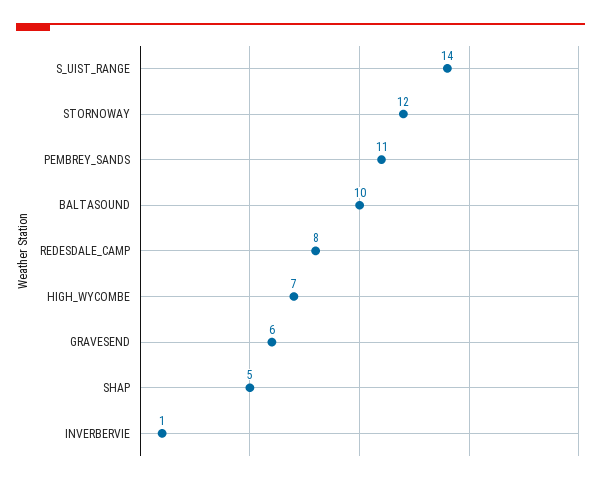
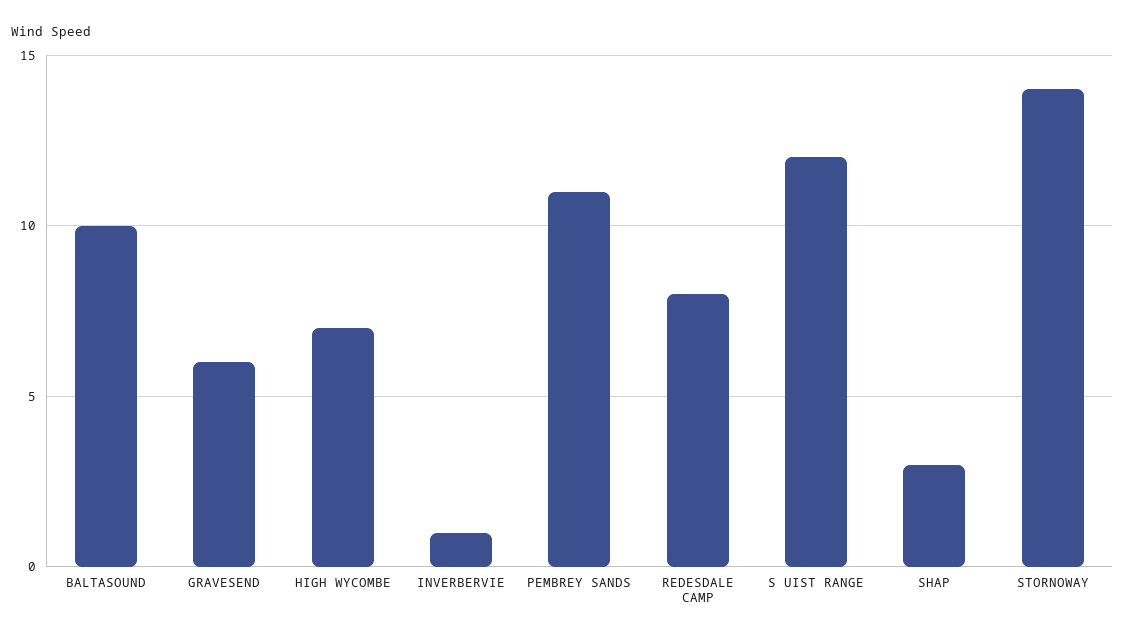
  {
-   "S_UIST_RANGE": 14,
+   "S_UIST_RANGE": 12,
-   "STORNOWAY": 12,
+   "STORNOWAY": 14,
    "PEMBREY_SANDS": 11,
    "BALTASOUND": 10,
    "REDESDALE_CAMP": 8,
    "HIGH_WYCOMBE": 7,
    "GRAVESEND": 6,
-   "SHAP": 5,
+   "SHAP": 3,
    "INVERBERVIE": 1
  }

